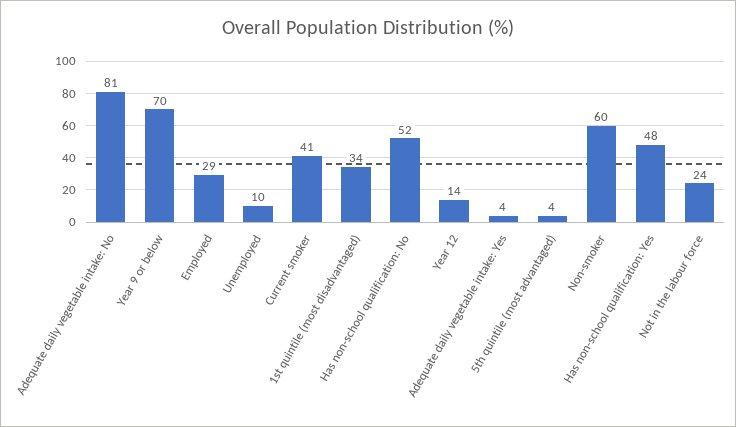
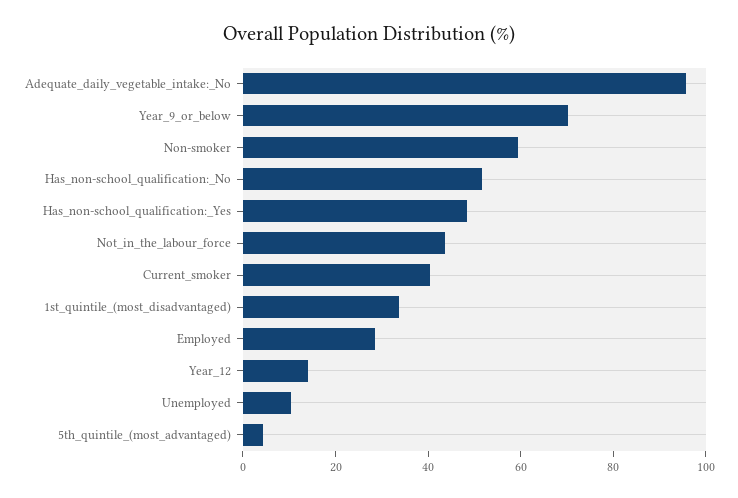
  {
-   "Adequate daily vegetable intake: No": 81,
+   "Adequate daily vegetable intake: No": 95,
    "Year 9 or below": 70,
    "Employed": 29,
    "Unemployed": 10,
    "Current smoker": 41,
    "1st quintile (most disadvantaged)": 34,
    "Has non-school qualification: No": 52,
    "Year 12": 14,
-   "Adequate daily vegetable intake: Yes": 4,
    "5th quintile (most advantaged)": 4,
    "Non-smoker": 60,
    "Has non-school qualification: Yes": 48,
-   "Not in the labour force": 24
+   "Not in the labour force": 45
  }

